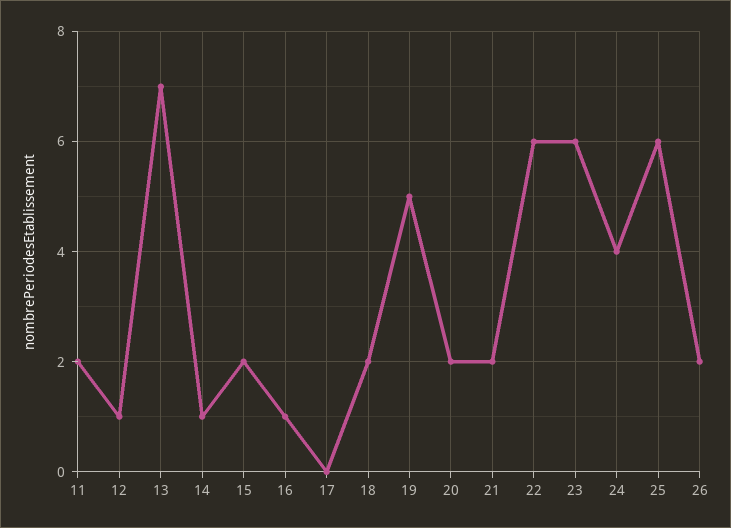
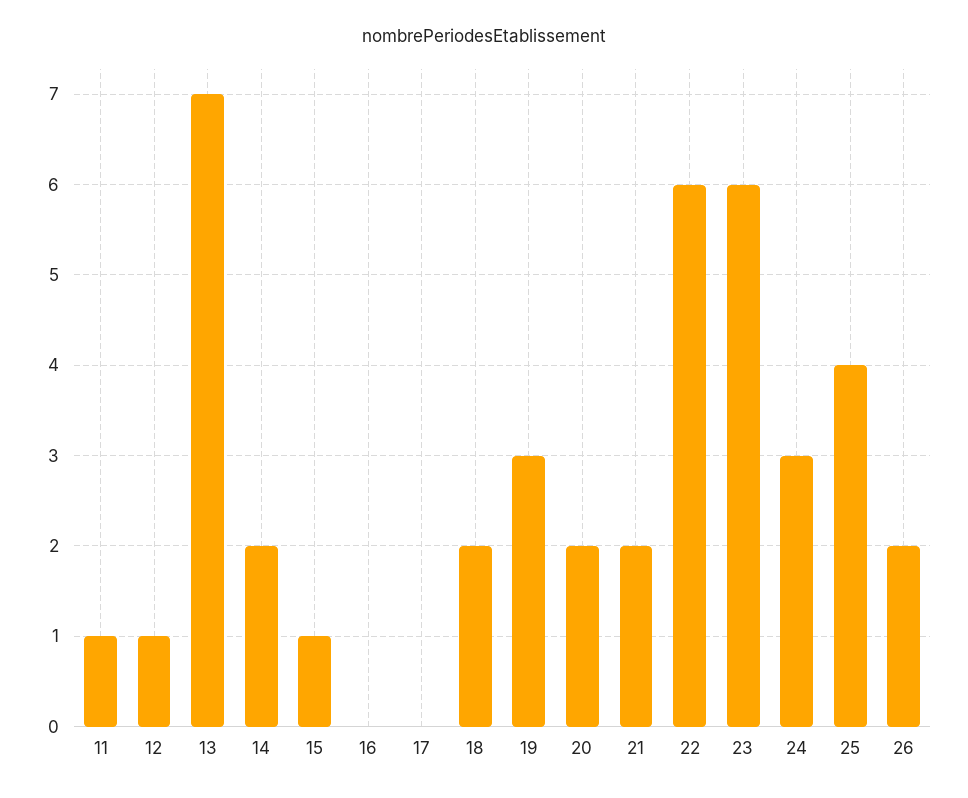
  {
-   "11": 2,
+   "11": 1,
    "12": 1,
    "13": 7,
-   "14": 1,
+   "14": 2,
-   "15": 2,
+   "15": 1,
-   "16": 1,
+   "16": 0,
    "17": 0,
    "18": 2,
-   "19": 5,
+   "19": 3,
    "20": 2,
    "21": 2,
    "22": 6,
    "23": 6,
-   "24": 4,
+   "24": 3,
-   "25": 6,
+   "25": 4,
    "26": 2
  }

